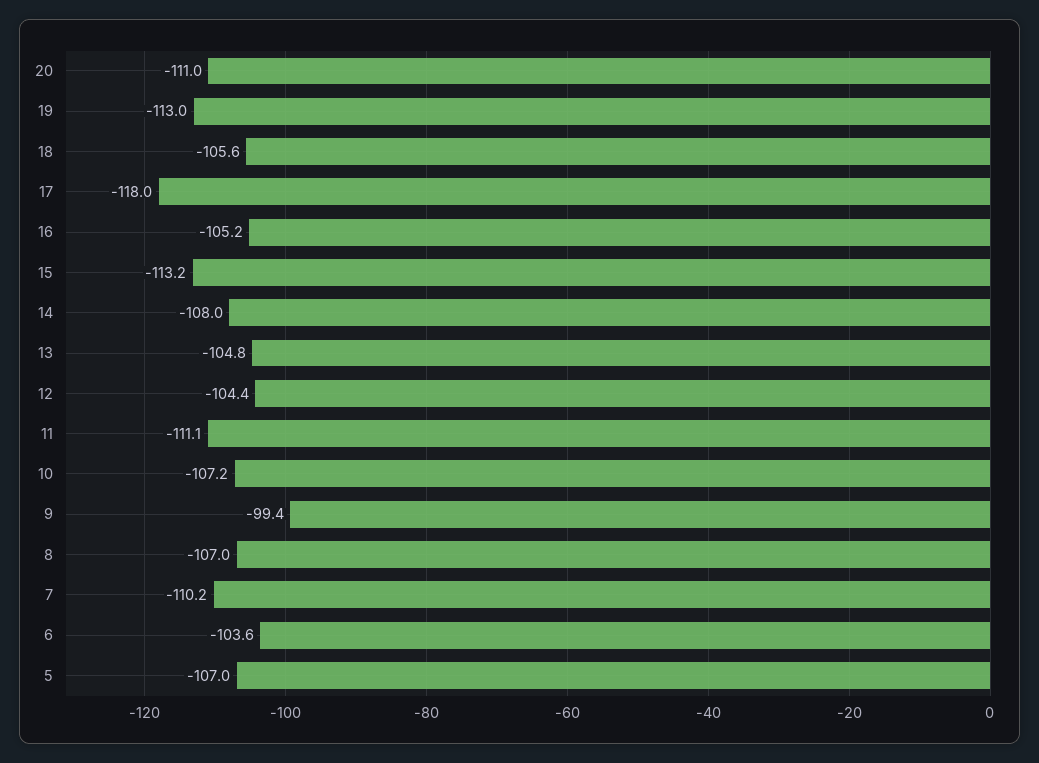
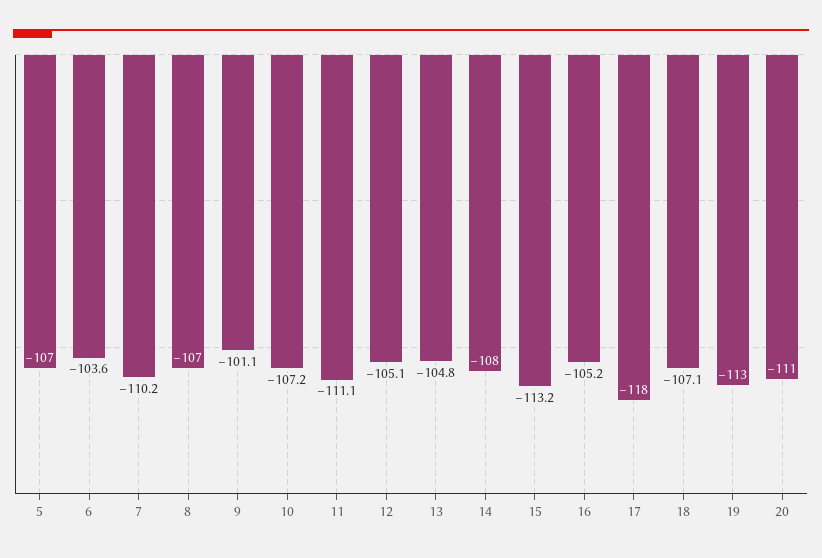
  {
    "20": -111,
    "19": -113,
-   "18": -105.6,
+   "18": -107.1,
    "17": -118,
    "16": -105.2,
    "15": -113.2,
    "14": -108,
    "13": -104.8,
-   "12": -104.4,
+   "12": -105.1,
    "11": -111.1,
    "10": -107.2,
-   "9": -99.4,
+   "9": -101.1,
    "8": -107,
    "7": -110.2,
    "6": -103.6,
    "5": -107
  }

